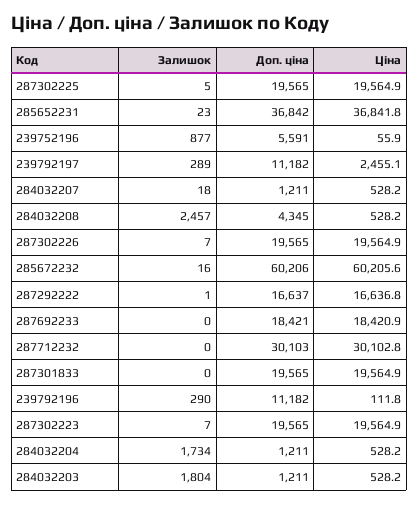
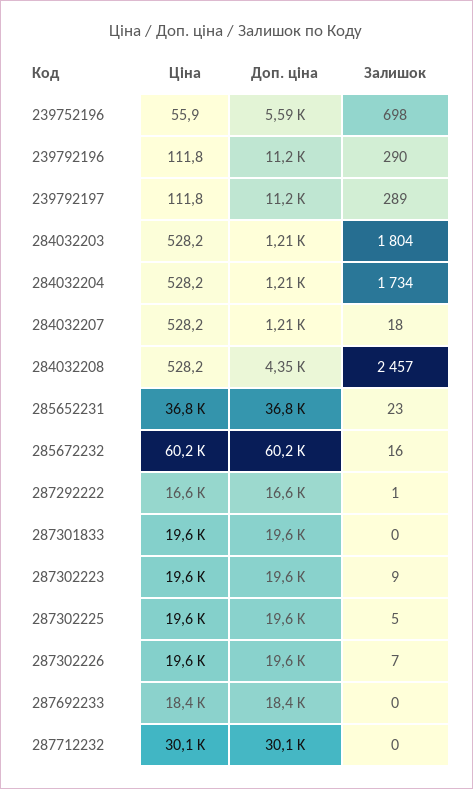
  {
    "Залишок": {
      "287302225": 5,
      "285652231": 23,
-     "239752196": 877,
+     "239752196": 698,
      "239792197": 289,
      "284032207": 18,
      "284032208": 2457,
      "287302226": 7,
      "285672232": 16,
      "287292222": 1,
      "287692233": 0,
      "287712232": 0,
      "287301833": 0,
      "239792196": 290,
-     "287302223": 7,
+     "287302223": 9,
      "284032204": 1734,
      "284032203": 1804
    },
    "Доп. ціна": {
      "287302225": 19565,
      "285652231": 36842,
      "239752196": 5591,
      "239792197": 11182,
      "284032207": 1211,
      "284032208": 4345,
      "287302226": 19565,
      "285672232": 60206,
      "287292222": 16637,
      "287692233": 18421,
      "287712232": 30103,
      "287301833": 19565,
      "239792196": 11182,
      "287302223": 19565,
      "284032204": 1211,
      "284032203": 1211
    },
    "Ціна": {
      "287302225": 19564.9,
      "285652231": 36841.8,
      "239752196": 55.9,
-     "239792197": 2455.1,
+     "239792197": 111.8,
      "284032207": 528.2,
      "284032208": 528.2,
      "287302226": 19564.9,
      "285672232": 60205.6,
      "287292222": 16636.8,
      "287692233": 18420.9,
      "287712232": 30102.8,
      "287301833": 19564.9,
      "239792196": 111.8,
      "287302223": 19564.9,
      "284032204": 528.2,
      "284032203": 528.2
    }
  }

